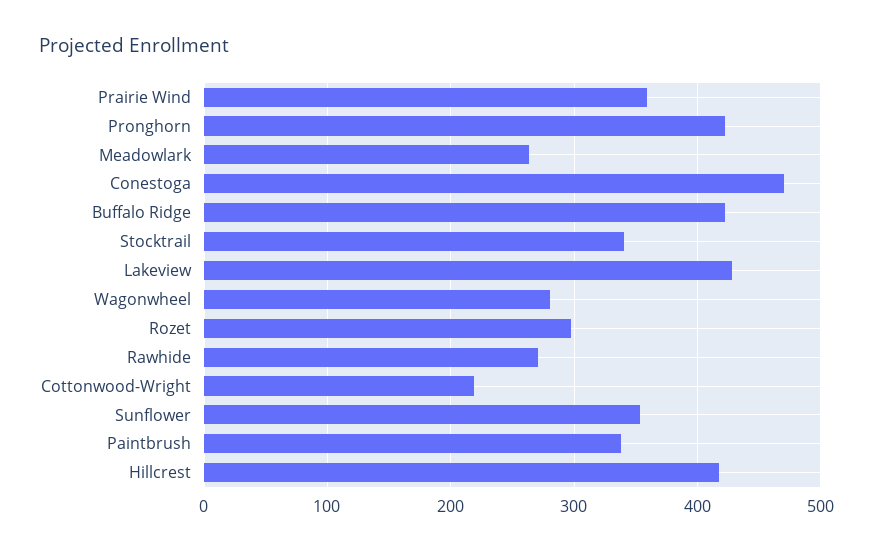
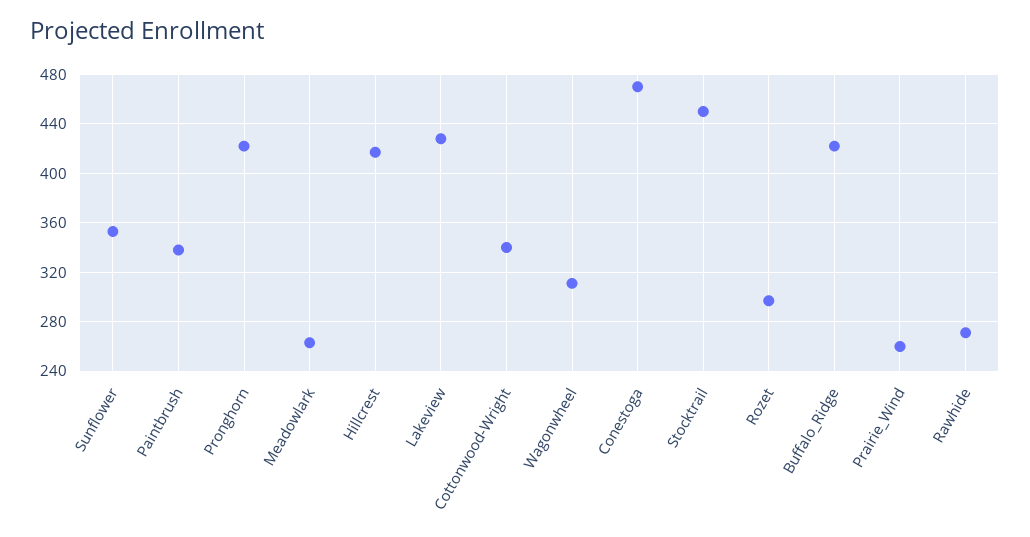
  {
-   "Prairie Wind": 360,
+   "Prairie Wind": 260,
    "Pronghorn": 420,
    "Meadowlark": 265,
    "Conestoga": 470,
    "Buffalo Ridge": 420,
-   "Stocktrail": 340,
+   "Stocktrail": 450,
    "Lakeview": 430,
-   "Wagonwheel": 280,
+   "Wagonwheel": 310,
    "Rozet": 295,
    "Rawhide": 270,
-   "Cottonwood-Wright": 220,
+   "Cottonwood-Wright": 340,
    "Sunflower": 355,
    "Paintbrush": 340,
    "Hillcrest": 415
  }

